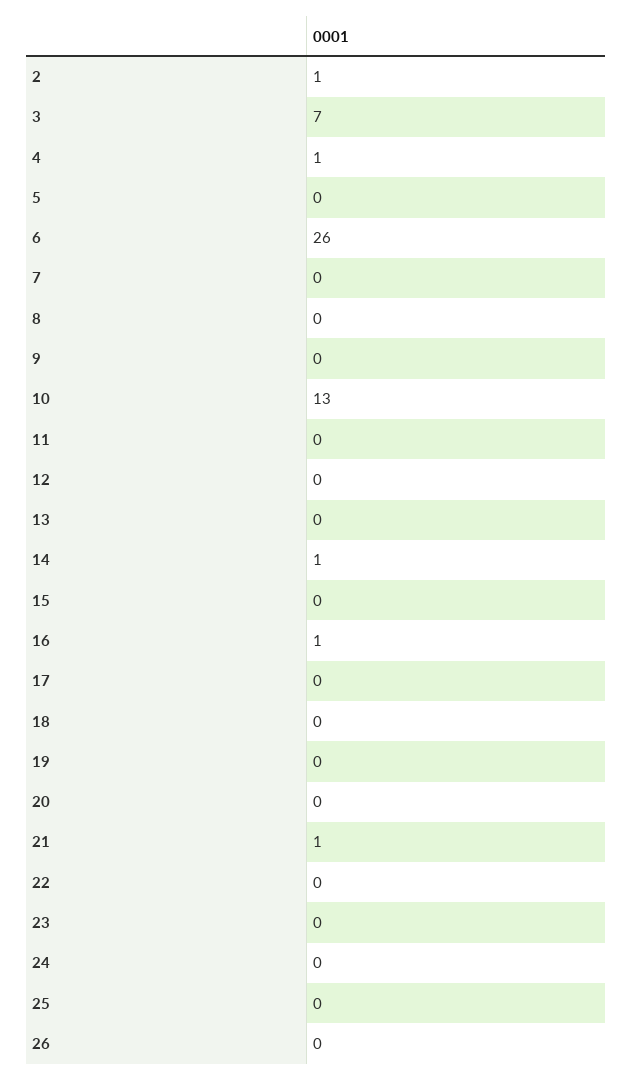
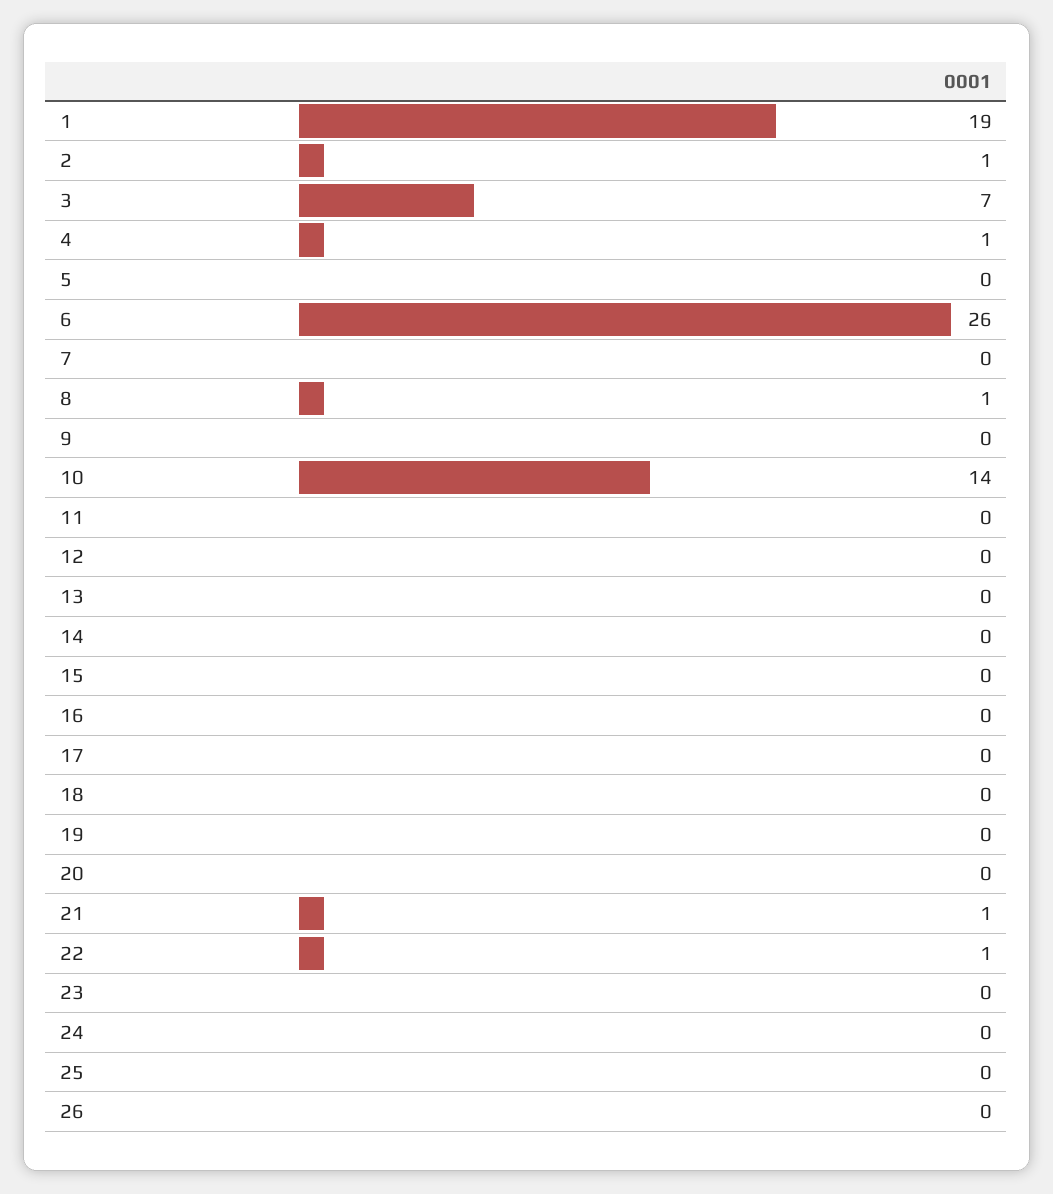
  {
    "2": 1,
    "3": 7,
    "4": 1,
    "5": 0,
    "6": 26,
    "7": 0,
-   "8": 0,
+   "8": 1,
    "9": 0,
-   "10": 13,
+   "10": 14,
    "11": 0,
    "12": 0,
    "13": 0,
-   "14": 1,
+   "14": 0,
    "15": 0,
-   "16": 1,
+   "16": 0,
    "17": 0,
    "18": 0,
    "19": 0,
    "20": 0,
    "21": 1,
-   "22": 0,
+   "22": 1,
    "23": 0,
    "24": 0,
    "25": 0,
-   "26": 0
+   "26": 0,
+   "1": 19
  }

